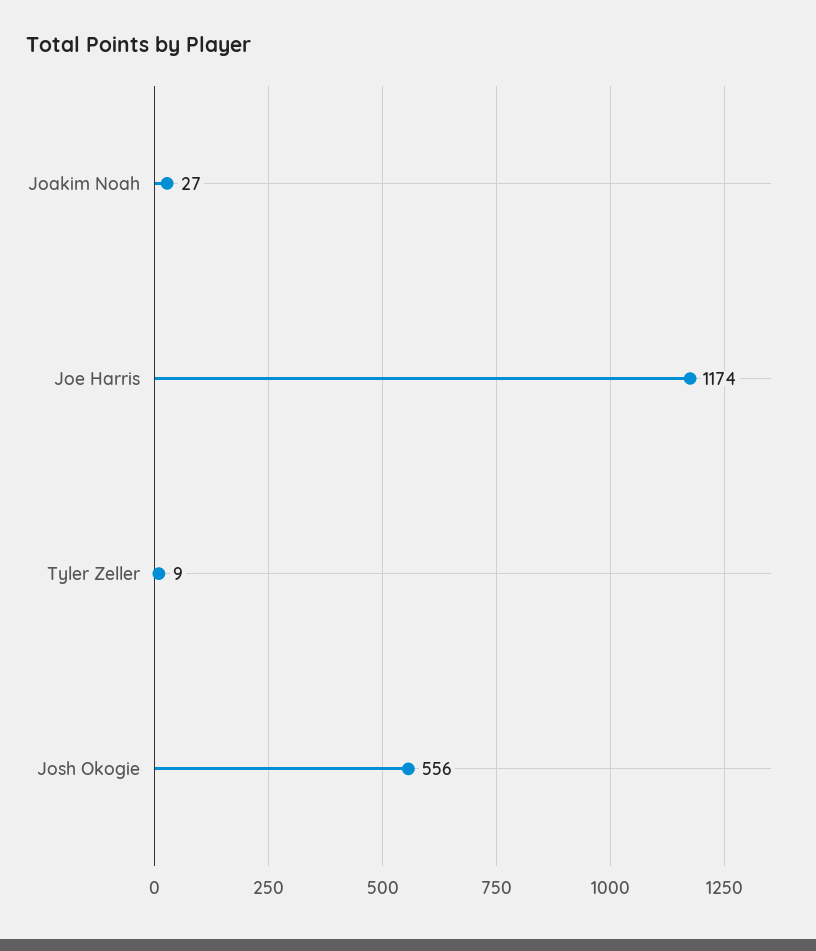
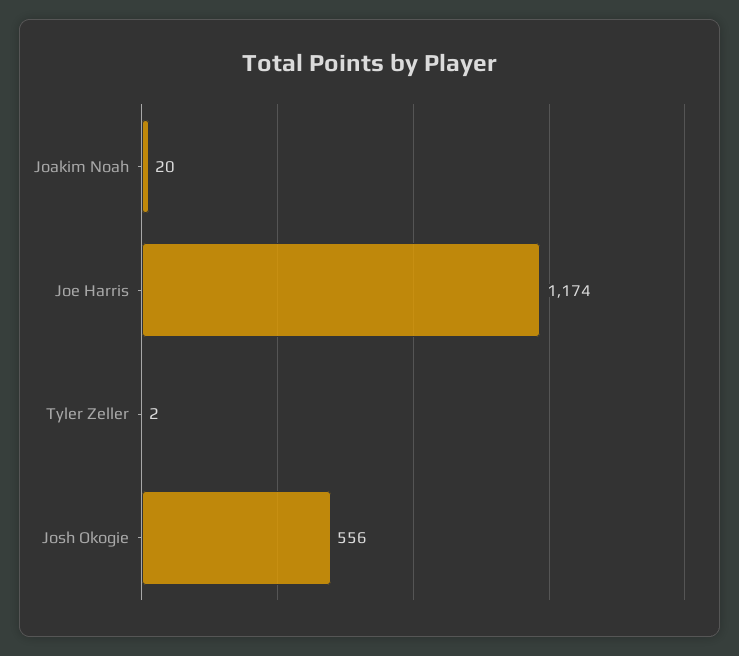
  {
-   "Joakim Noah": 27,
+   "Joakim Noah": 20,
    "Joe Harris": 1174,
-   "Tyler Zeller": 9,
+   "Tyler Zeller": 2,
    "Josh Okogie": 556
  }

